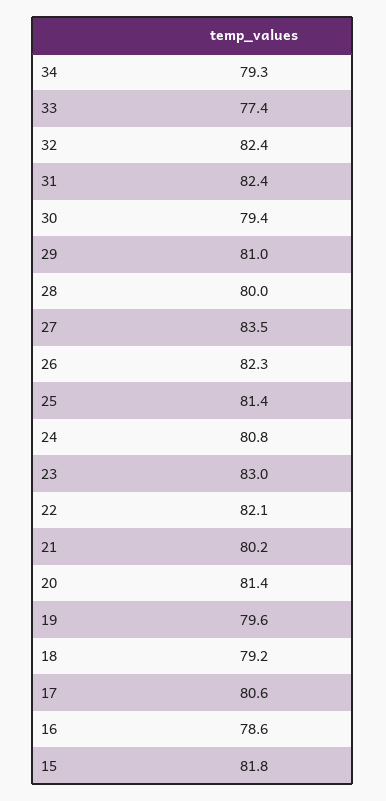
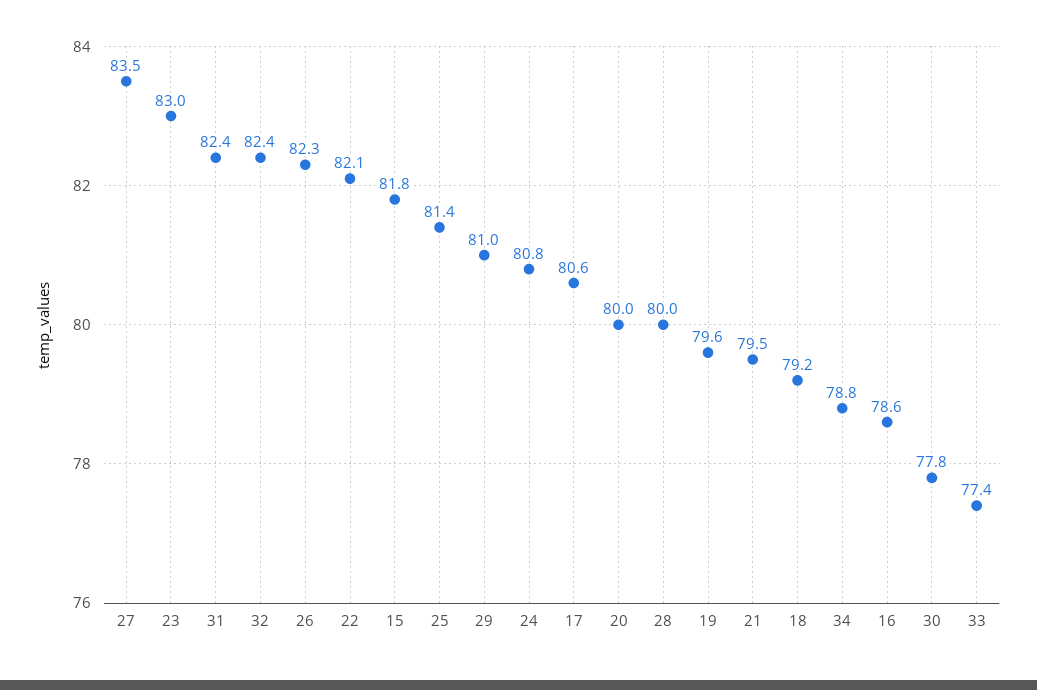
  {
-   "34": 79.3,
+   "34": 78.8,
    "33": 77.4,
    "32": 82.4,
    "31": 82.4,
-   "30": 79.4,
+   "30": 77.8,
    "29": 81,
    "28": 80,
    "27": 83.5,
    "26": 82.3,
    "25": 81.4,
    "24": 80.8,
    "23": 83,
    "22": 82.1,
-   "21": 80.2,
+   "21": 79.5,
-   "20": 81.4,
+   "20": 80,
    "19": 79.6,
    "18": 79.2,
    "17": 80.6,
    "16": 78.6,
    "15": 81.8
  }

